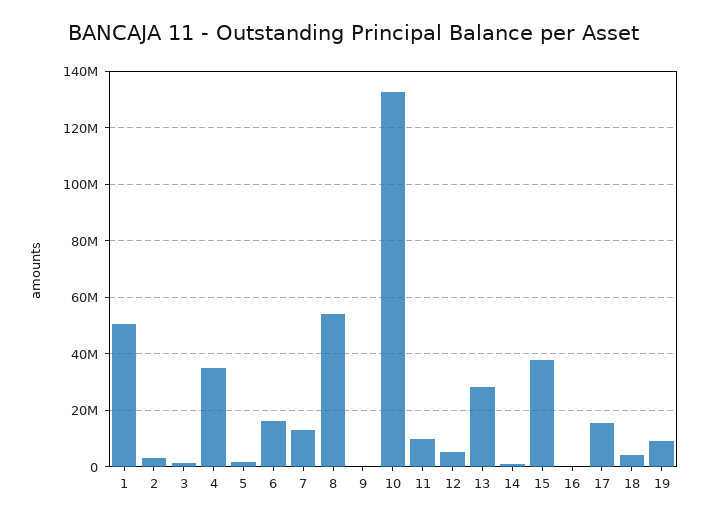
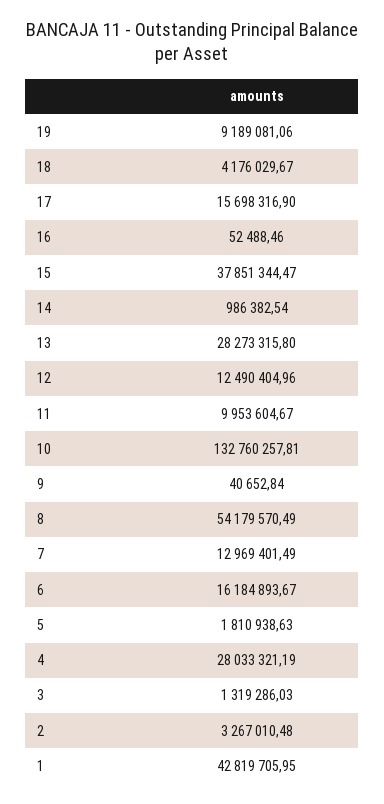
  {
-   "1": 50000000,
+   "1": 42819705.95,
    "2": 3267010.48,
    "3": 1319286.03,
-   "4": 35000000,
+   "4": 28033321.19,
    "5": 1810938.63,
    "6": 16184893.67,
    "7": 12969401.49,
    "8": 54179570.49,
    "9": 40652.84,
    "10": 132760257.81,
    "11": 9953604.67,
-   "12": 5000000,
+   "12": 12490404.96,
    "13": 28273315.8,
    "14": 986382.54,
    "15": 37851344.47,
    "16": 52488.46,
    "17": 15698316.9,
    "18": 4176029.67,
    "19": 9189081.06
  }

